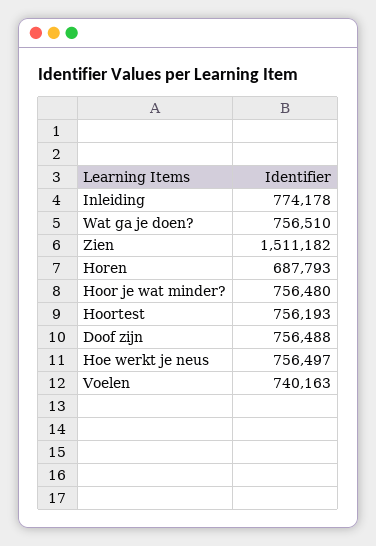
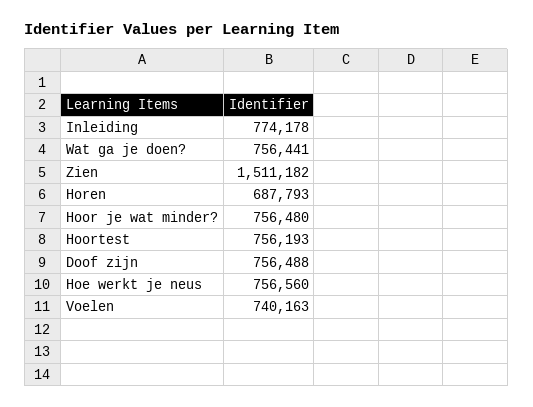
  {
    "Inleiding": 774178,
-   "Wat ga je doen?": 756510,
+   "Wat ga je doen?": 756441,
    "Zien": 1511182,
    "Horen": 687793,
    "Hoor je wat minder?": 756480,
    "Hoortest": 756193,
    "Doof zijn": 756488,
-   "Hoe werkt je neus": 756497,
+   "Hoe werkt je neus": 756560,
    "Voelen": 740163
  }

